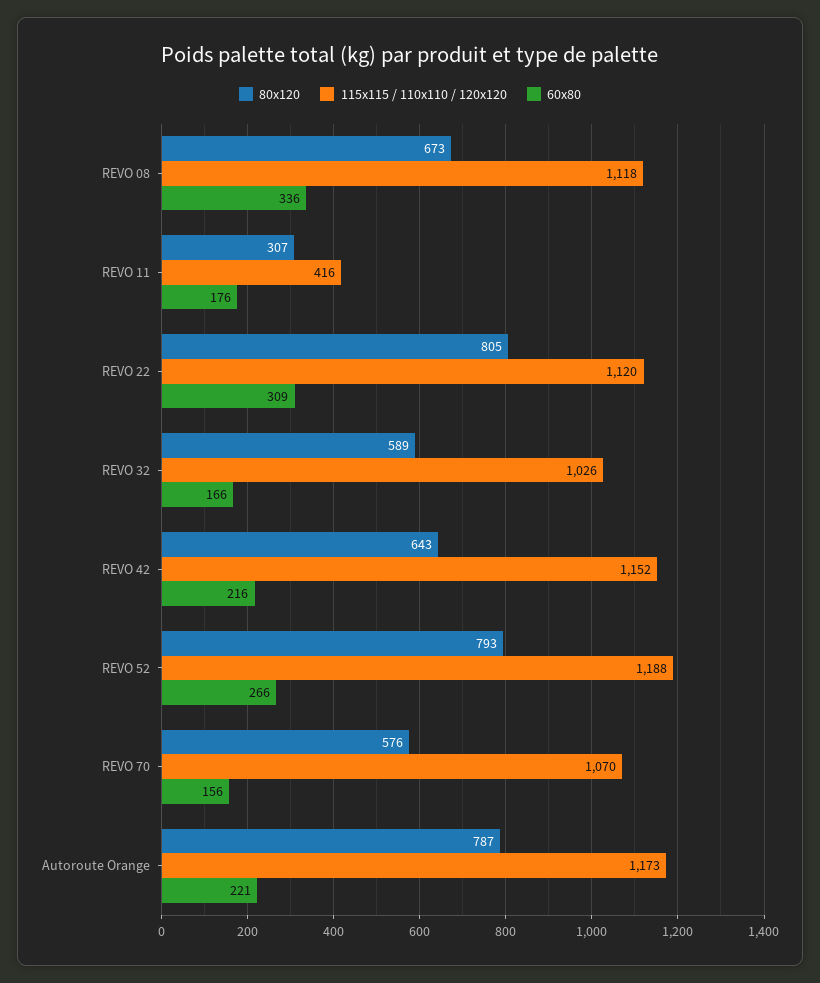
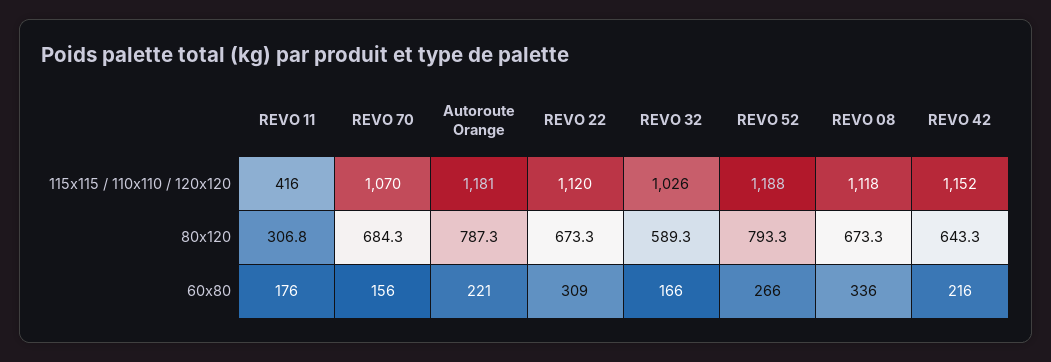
  {
    "80x120": {
      "REVO 08": 673.3,
      "REVO 11": 306.8,
-     "REVO 22": 805,
+     "REVO 22": 673.3,
      "REVO 32": 589.3,
      "REVO 42": 643.3,
      "REVO 52": 793.3,
-     "REVO 70": 576,
+     "REVO 70": 684.3,
      "Autoroute Orange": 787.3
    },
    "115x115 / 110x110 / 120x120": {
      "REVO 08": 1118,
      "REVO 11": 416,
      "REVO 22": 1120,
      "REVO 32": 1026,
      "REVO 42": 1152,
      "REVO 52": 1188,
      "REVO 70": 1070,
-     "Autoroute Orange": 1173
+     "Autoroute Orange": 1181
    },
    "60x80": {
      "REVO 08": 336,
      "REVO 11": 176,
      "REVO 22": 309,
      "REVO 32": 166,
      "REVO 42": 216,
      "REVO 52": 266,
      "REVO 70": 156,
      "Autoroute Orange": 221
    }
  }

